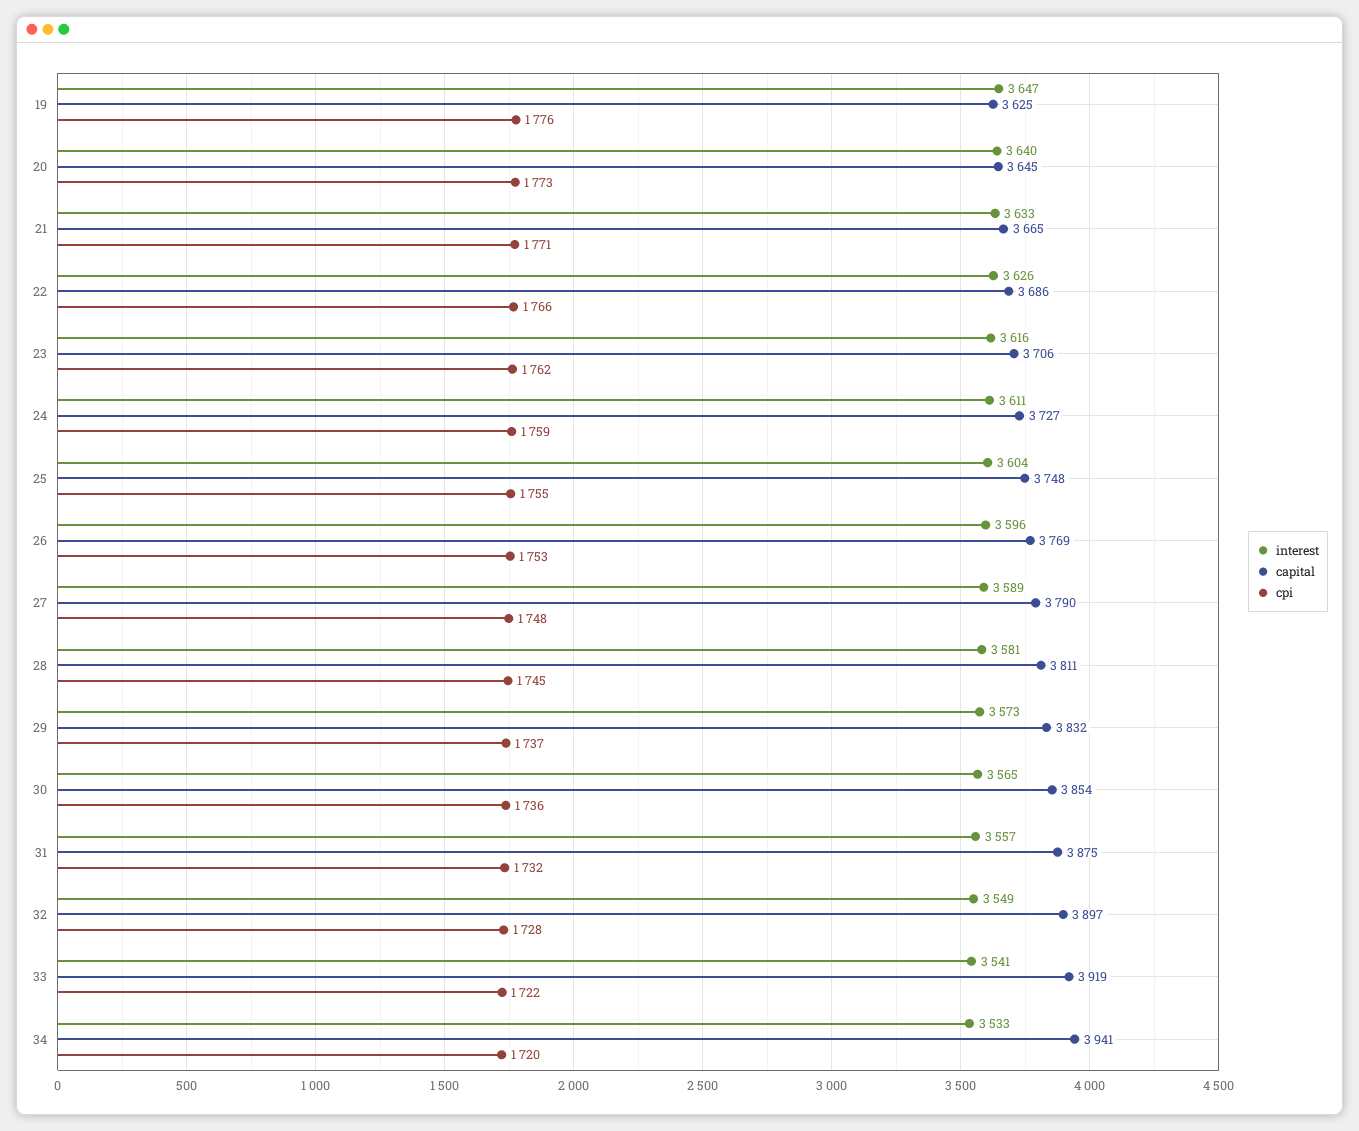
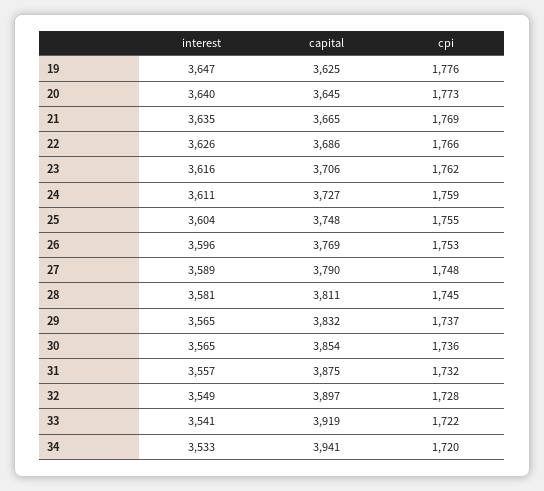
  {
    "interest": {
      "19": 3647,
      "20": 3640,
-     "21": 3633,
+     "21": 3635,
      "22": 3626,
      "23": 3616,
      "24": 3611,
      "25": 3604,
      "26": 3596,
      "27": 3589,
      "28": 3581,
-     "29": 3573,
+     "29": 3565,
      "30": 3565,
      "31": 3557,
      "32": 3549,
      "33": 3541,
      "34": 3533
    },
    "capital": {
      "19": 3625,
      "20": 3645,
      "21": 3665,
      "22": 3686,
      "23": 3706,
      "24": 3727,
      "25": 3748,
      "26": 3769,
      "27": 3790,
      "28": 3811,
      "29": 3832,
      "30": 3854,
      "31": 3875,
      "32": 3897,
      "33": 3919,
      "34": 3941
    },
    "cpi": {
      "19": 1776,
      "20": 1773,
-     "21": 1771,
+     "21": 1769,
      "22": 1766,
      "23": 1762,
      "24": 1759,
      "25": 1755,
      "26": 1753,
      "27": 1748,
      "28": 1745,
      "29": 1737,
      "30": 1736,
      "31": 1732,
      "32": 1728,
      "33": 1722,
      "34": 1720
    }
  }

